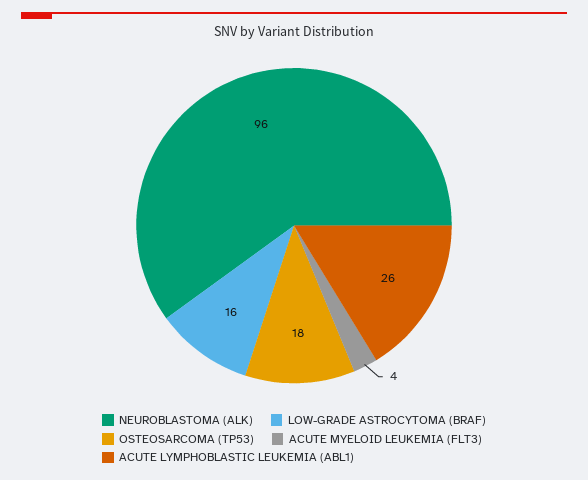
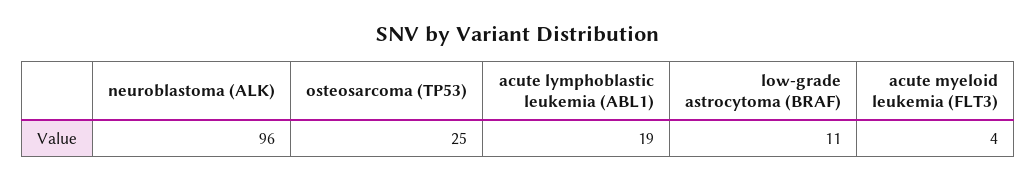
  {
    "NEUROBLASTOMA (ALK)": 96,
-   "LOW-GRADE ASTROCYTOMA (BRAF)": 16,
+   "LOW-GRADE ASTROCYTOMA (BRAF)": 11,
-   "OSTEOSARCOMA (TP53)": 18,
+   "OSTEOSARCOMA (TP53)": 25,
    "ACUTE MYELOID LEUKEMIA (FLT3)": 4,
-   "ACUTE LYMPHOBLASTIC LEUKEMIA (ABL1)": 26
+   "ACUTE LYMPHOBLASTIC LEUKEMIA (ABL1)": 19
  }

